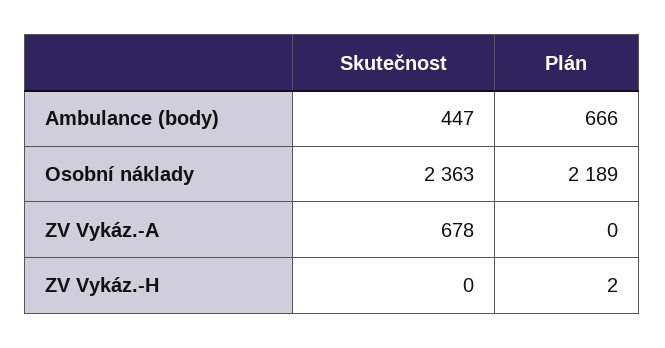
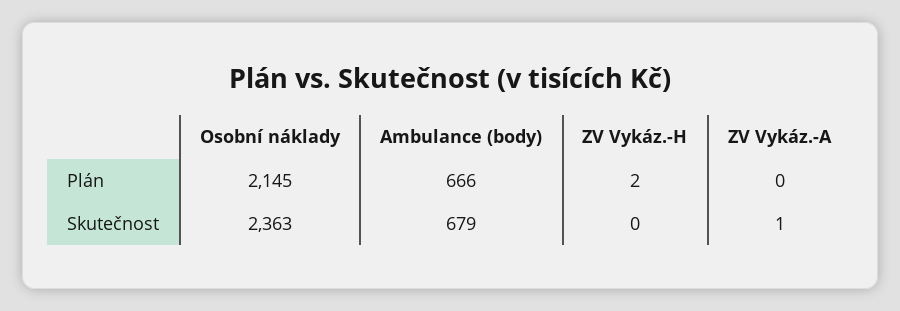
  {
    "Skutečnost": {
-     "Ambulance (body)": 447,
+     "Ambulance (body)": 679,
      "Osobní náklady": 2363,
-     "ZV Vykáz.-A": 678,
+     "ZV Vykáz.-A": 1,
      "ZV Vykáz.-H": 0
    },
    "Plán": {
      "Ambulance (body)": 666,
-     "Osobní náklady": 2189,
+     "Osobní náklady": 2145,
      "ZV Vykáz.-A": 0,
      "ZV Vykáz.-H": 2
    }
  }

